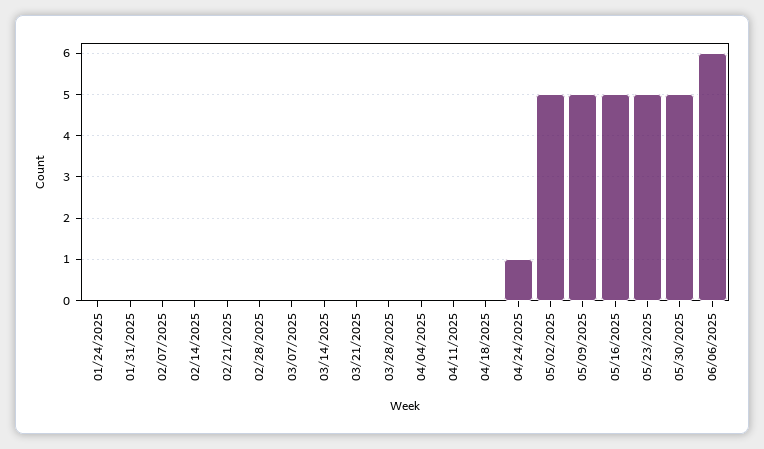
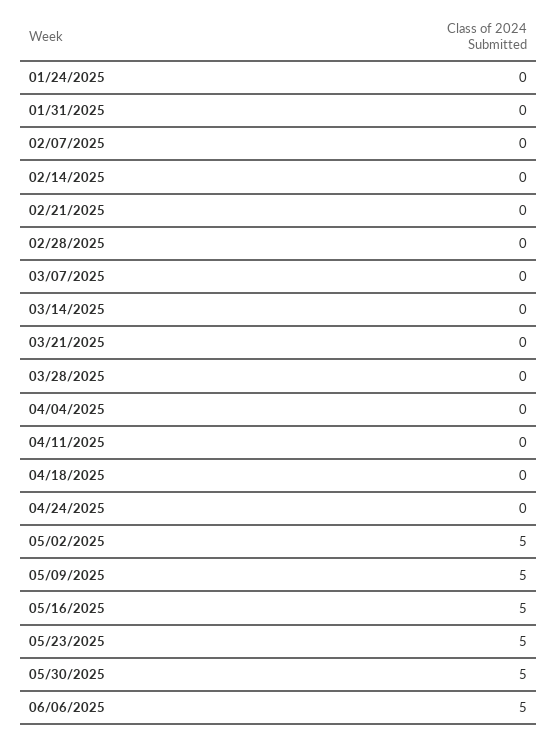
  {
    "01/24/2025": 0,
    "01/31/2025": 0,
    "02/07/2025": 0,
    "02/14/2025": 0,
    "02/21/2025": 0,
    "02/28/2025": 0,
    "03/07/2025": 0,
    "03/14/2025": 0,
    "03/21/2025": 0,
    "03/28/2025": 0,
    "04/04/2025": 0,
    "04/11/2025": 0,
    "04/18/2025": 0,
-   "04/24/2025": 1,
+   "04/24/2025": 0,
    "05/02/2025": 5,
    "05/09/2025": 5,
    "05/16/2025": 5,
    "05/23/2025": 5,
    "05/30/2025": 5,
-   "06/06/2025": 6
+   "06/06/2025": 5
  }

